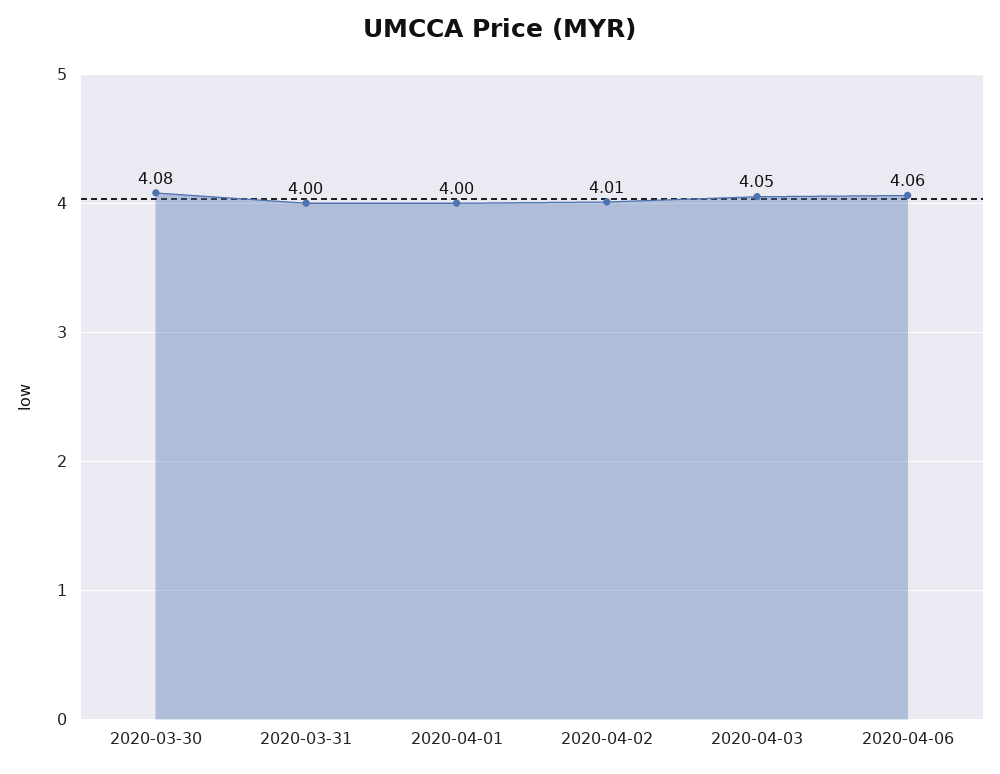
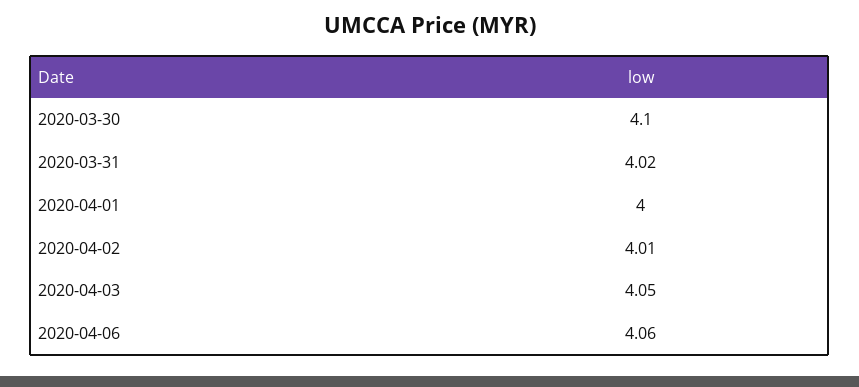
  {
-   "2020-03-30": 4.08,
+   "2020-03-30": 4.1,
-   "2020-03-31": 4,
+   "2020-03-31": 4.02,
    "2020-04-01": 4,
    "2020-04-02": 4.01,
    "2020-04-03": 4.05,
    "2020-04-06": 4.06
  }

